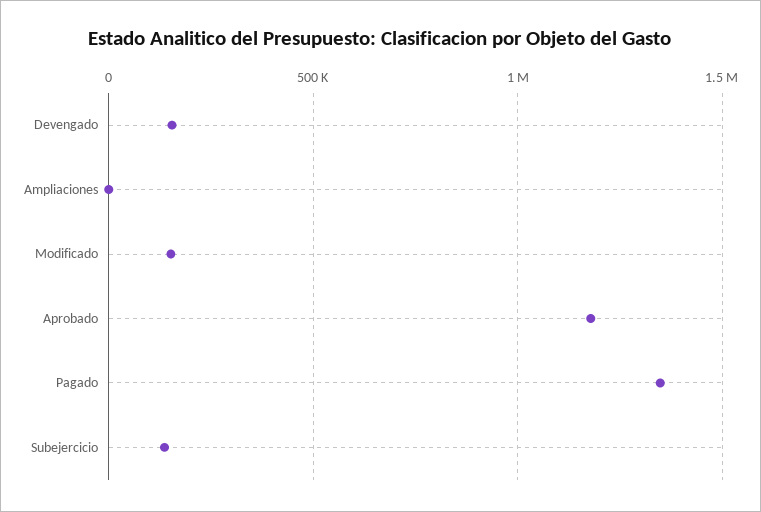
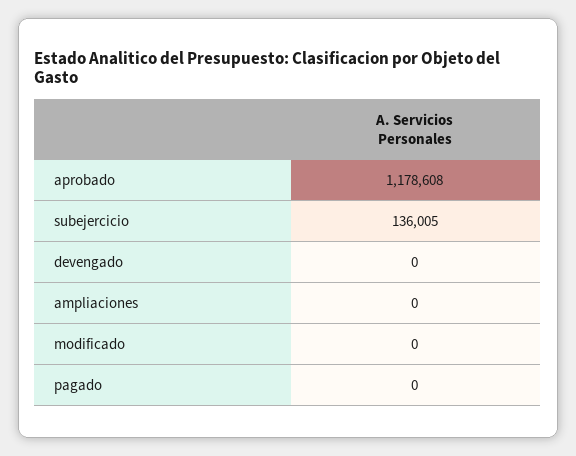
  {
-   "Devengado": 150000,
+   "Devengado": 0,
    "Ampliaciones": 0,
-   "Modificado": 150000,
+   "Modificado": 0,
    "Aprobado": 1178608,
-   "Pagado": 1350000,
+   "Pagado": 0,
    "Subejercicio": 136005
  }

